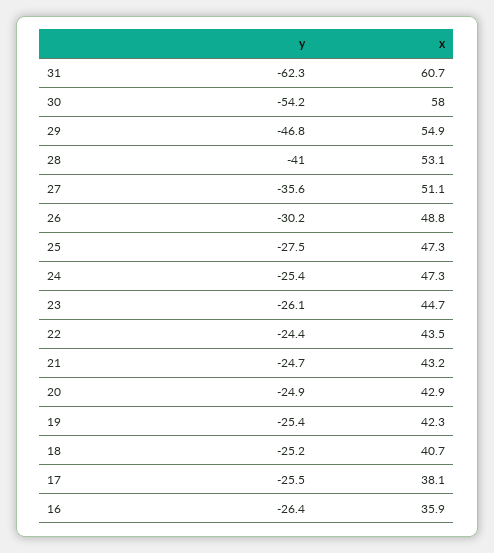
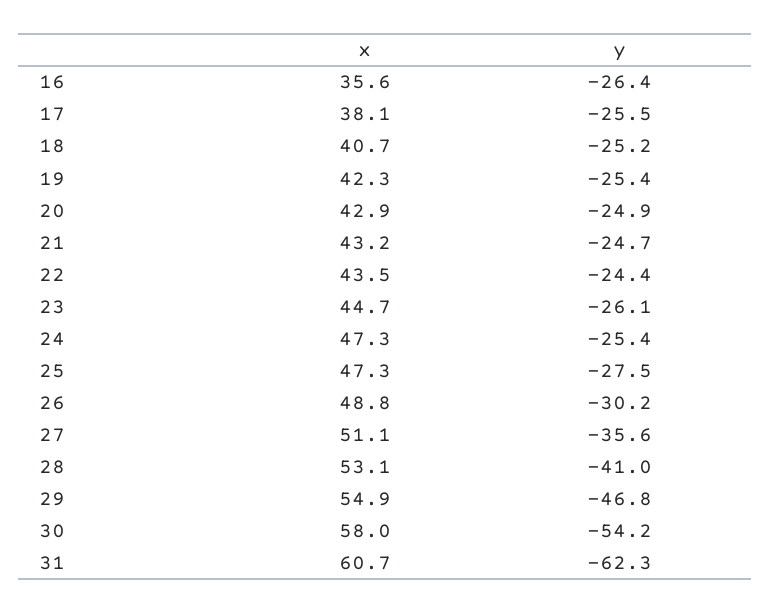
  {
    "y": {
      "31": -62.3,
      "30": -54.2,
      "29": -46.8,
      "28": -41,
      "27": -35.6,
      "26": -30.2,
      "25": -27.5,
      "24": -25.4,
      "23": -26.1,
      "22": -24.4,
      "21": -24.7,
      "20": -24.9,
      "19": -25.4,
      "18": -25.2,
      "17": -25.5,
      "16": -26.4
    },
    "x": {
      "31": 60.7,
      "30": 58,
      "29": 54.9,
      "28": 53.1,
      "27": 51.1,
      "26": 48.8,
      "25": 47.3,
      "24": 47.3,
      "23": 44.7,
      "22": 43.5,
      "21": 43.2,
      "20": 42.9,
      "19": 42.3,
      "18": 40.7,
      "17": 38.1,
-     "16": 35.9
+     "16": 35.6
    }
  }

